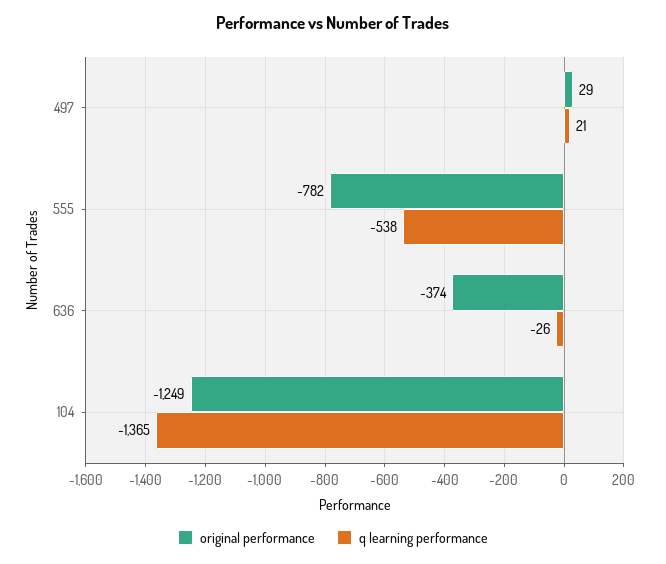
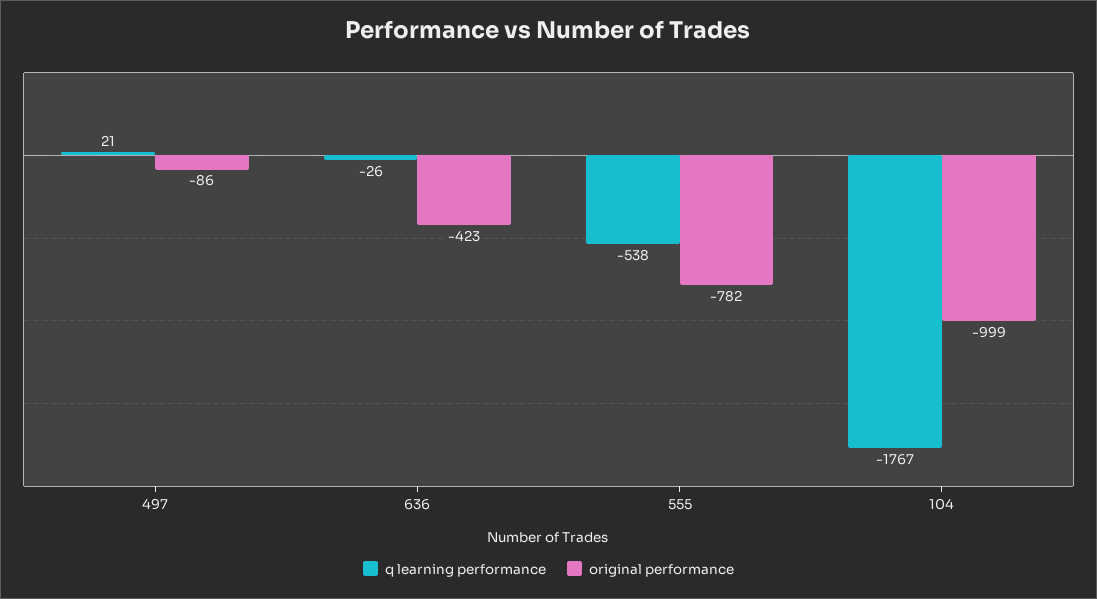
  {
    "original performance": {
-     "497": 29,
+     "497": -86,
      "555": -782,
-     "636": -374,
+     "636": -423,
-     "104": -1249
+     "104": -999
    },
    "q learning performance": {
      "497": 21,
      "555": -538,
      "636": -26,
-     "104": -1365
+     "104": -1767
    }
  }

